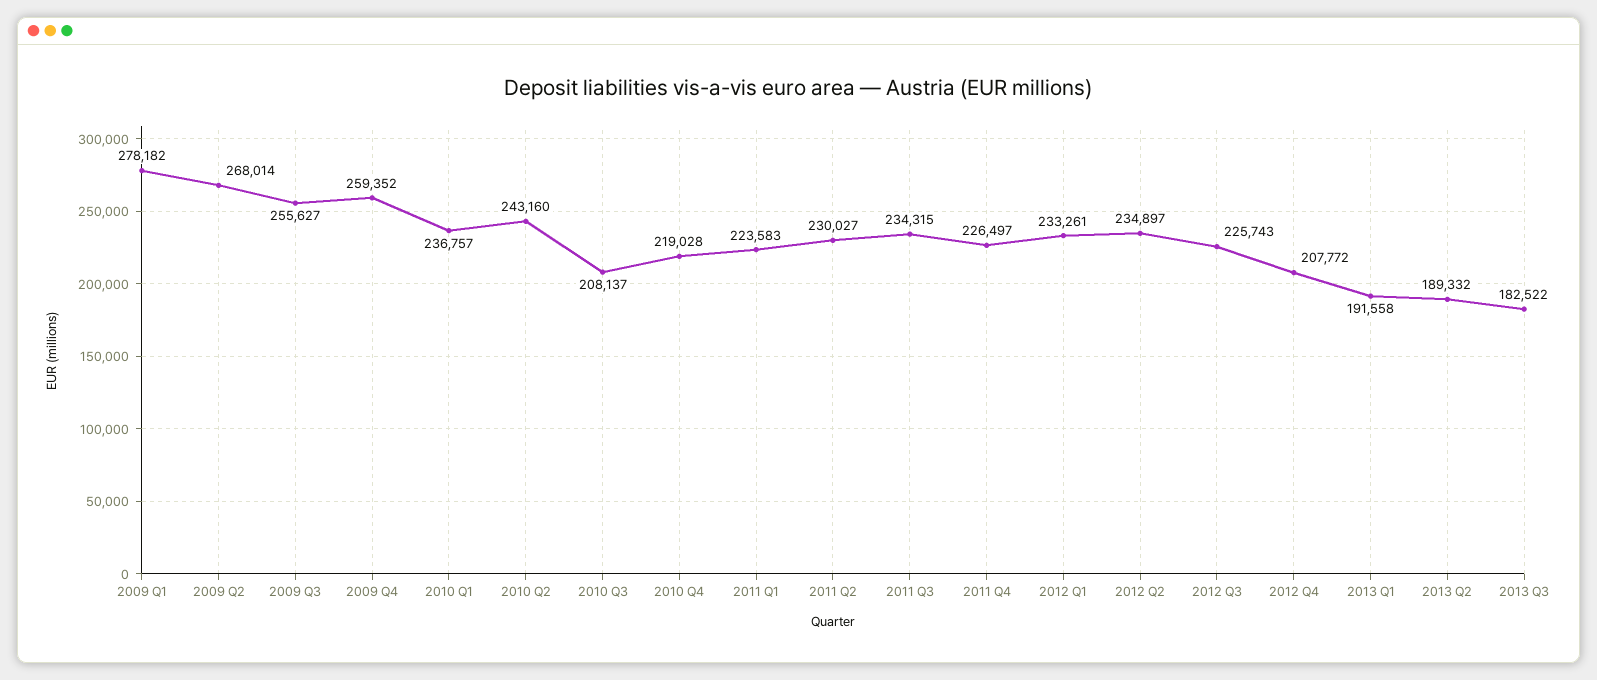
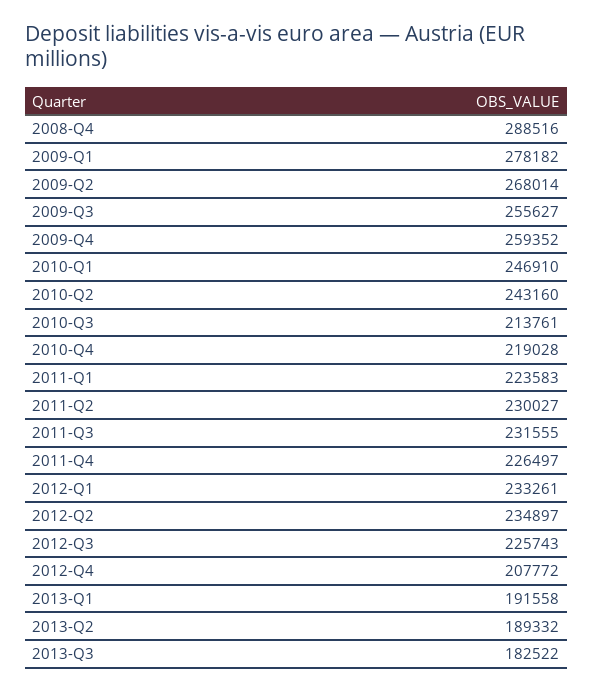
  {
    "2009 Q1": 278182,
    "2009 Q2": 268014,
    "2009 Q3": 255627,
    "2009 Q4": 259352,
-   "2010 Q1": 236757,
+   "2010 Q1": 246910,
    "2010 Q2": 243160,
-   "2010 Q3": 208137,
+   "2010 Q3": 213761,
    "2010 Q4": 219028,
    "2011 Q1": 223583,
    "2011 Q2": 230027,
-   "2011 Q3": 234315,
+   "2011 Q3": 231555,
    "2011 Q4": 226497,
    "2012 Q1": 233261,
    "2012 Q2": 234897,
    "2012 Q3": 225743,
    "2012 Q4": 207772,
    "2013 Q1": 191558,
    "2013 Q2": 189332,
-   "2013 Q3": 182522
+   "2013 Q3": 182522,
+   "2008-Q4": 288516
  }

